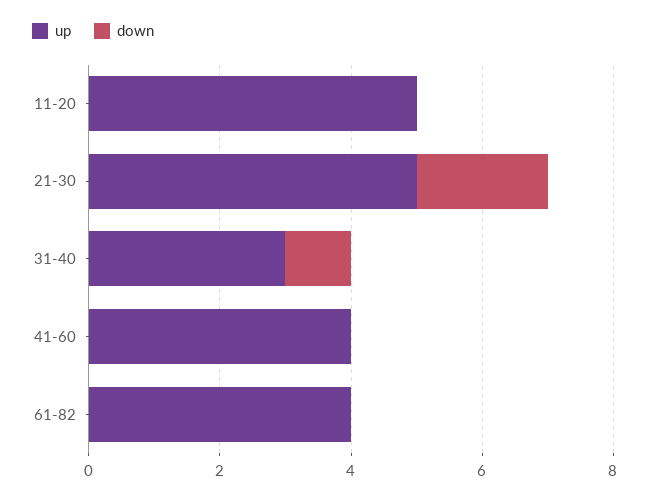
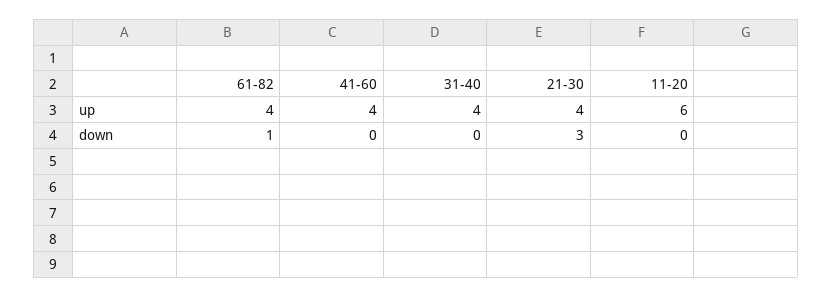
  {
    "up": {
-     "11-20": 5,
+     "11-20": 6,
-     "21-30": 5,
+     "21-30": 4,
-     "31-40": 3,
+     "31-40": 4,
      "41-60": 4,
      "61-82": 4
    },
    "down": {
      "11-20": 0,
-     "21-30": 2,
+     "21-30": 3,
-     "31-40": 1,
+     "31-40": 0,
      "41-60": 0,
-     "61-82": 0
+     "61-82": 1
    }
  }

